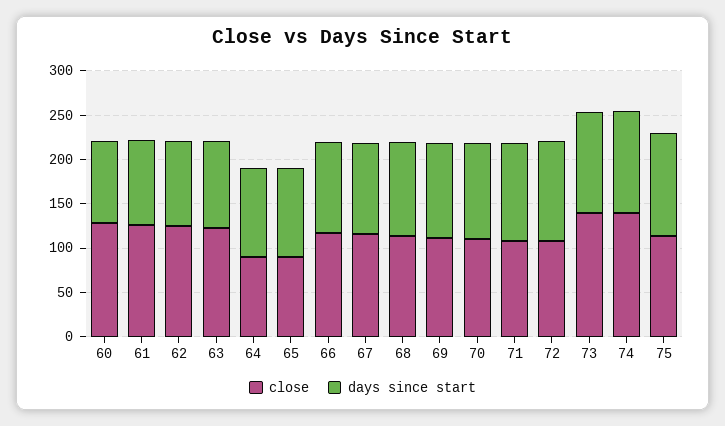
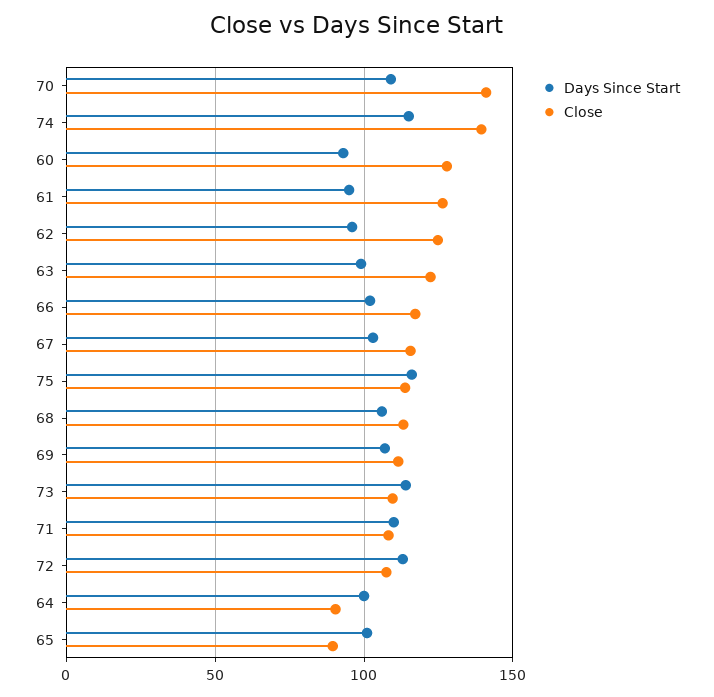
  {
    "close": {
      "60": 130,
      "61": 125,
      "62": 125,
      "63": 120,
      "64": 90,
      "65": 90,
      "66": 115,
      "67": 115,
      "68": 115,
      "69": 110,
-     "70": 110,
+     "70": 140,
      "71": 110,
      "72": 110,
-     "73": 140,
+     "73": 110,
      "74": 140,
      "75": 115
    },
    "days since start": {
      "60": 95,
      "61": 95,
      "62": 95,
      "63": 100,
      "64": 100,
      "65": 100,
      "66": 100,
      "67": 105,
      "68": 105,
      "69": 105,
      "70": 110,
      "71": 110,
      "72": 115,
      "73": 115,
      "74": 115,
      "75": 115
    }
  }

